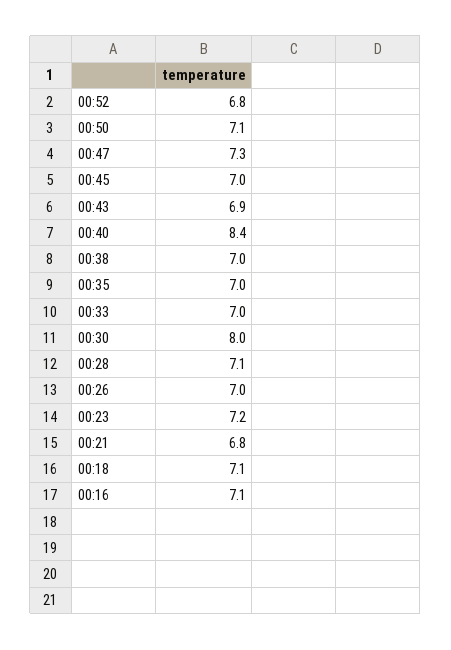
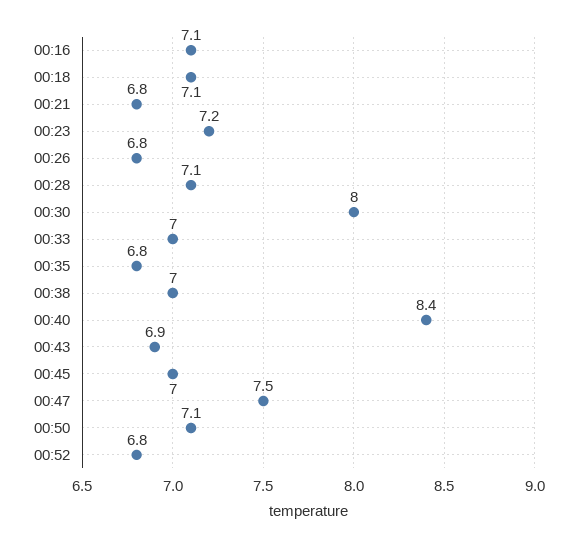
  {
    "00:52": 6.8,
    "00:50": 7.1,
-   "00:47": 7.3,
+   "00:47": 7.5,
    "00:45": 7,
    "00:43": 6.9,
    "00:40": 8.4,
    "00:38": 7,
-   "00:35": 7,
+   "00:35": 6.8,
    "00:33": 7,
    "00:30": 8,
    "00:28": 7.1,
-   "00:26": 7,
+   "00:26": 6.8,
    "00:23": 7.2,
    "00:21": 6.8,
    "00:18": 7.1,
    "00:16": 7.1
  }

